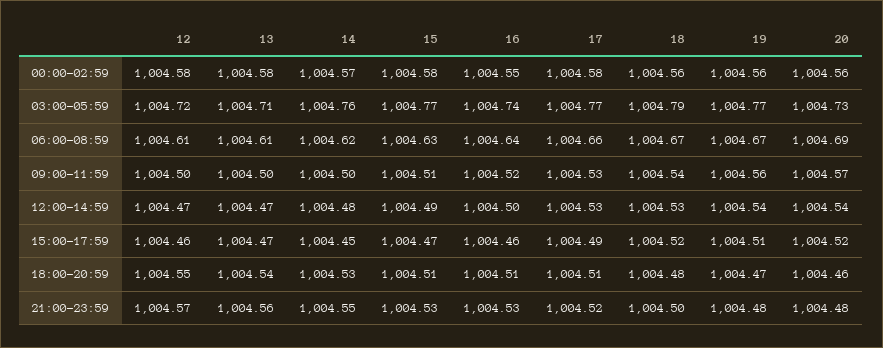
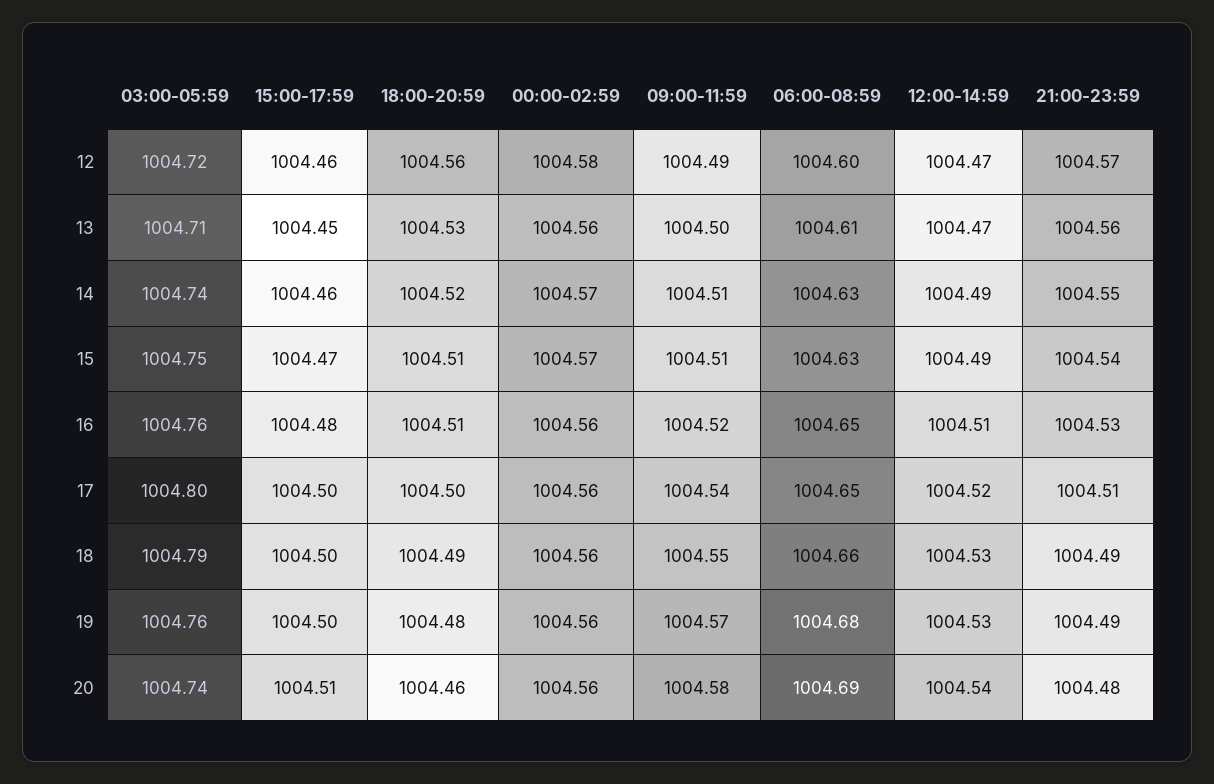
  {
    "12": {
      "00:00-02:59": 1004.58,
      "03:00-05:59": 1004.72,
-     "06:00-08:59": 1004.61,
+     "06:00-08:59": 1004.6,
-     "09:00-11:59": 1004.5,
+     "09:00-11:59": 1004.49,
      "12:00-14:59": 1004.47,
      "15:00-17:59": 1004.46,
-     "18:00-20:59": 1004.55,
+     "18:00-20:59": 1004.56,
      "21:00-23:59": 1004.57
    },
    "13": {
-     "00:00-02:59": 1004.58,
+     "00:00-02:59": 1004.56,
      "03:00-05:59": 1004.71,
      "06:00-08:59": 1004.61,
      "09:00-11:59": 1004.5,
      "12:00-14:59": 1004.47,
-     "15:00-17:59": 1004.47,
+     "15:00-17:59": 1004.45,
-     "18:00-20:59": 1004.54,
+     "18:00-20:59": 1004.53,
      "21:00-23:59": 1004.56
    },
    "14": {
      "00:00-02:59": 1004.57,
-     "03:00-05:59": 1004.76,
+     "03:00-05:59": 1004.74,
-     "06:00-08:59": 1004.62,
+     "06:00-08:59": 1004.63,
-     "09:00-11:59": 1004.5,
+     "09:00-11:59": 1004.51,
-     "12:00-14:59": 1004.48,
+     "12:00-14:59": 1004.49,
-     "15:00-17:59": 1004.45,
+     "15:00-17:59": 1004.46,
-     "18:00-20:59": 1004.53,
+     "18:00-20:59": 1004.52,
      "21:00-23:59": 1004.55
    },
    "15": {
-     "00:00-02:59": 1004.58,
+     "00:00-02:59": 1004.57,
-     "03:00-05:59": 1004.77,
+     "03:00-05:59": 1004.75,
      "06:00-08:59": 1004.63,
      "09:00-11:59": 1004.51,
      "12:00-14:59": 1004.49,
      "15:00-17:59": 1004.47,
      "18:00-20:59": 1004.51,
-     "21:00-23:59": 1004.53
+     "21:00-23:59": 1004.54
    },
    "16": {
-     "00:00-02:59": 1004.55,
+     "00:00-02:59": 1004.56,
-     "03:00-05:59": 1004.74,
+     "03:00-05:59": 1004.76,
-     "06:00-08:59": 1004.64,
+     "06:00-08:59": 1004.65,
      "09:00-11:59": 1004.52,
-     "12:00-14:59": 1004.5,
+     "12:00-14:59": 1004.51,
-     "15:00-17:59": 1004.46,
+     "15:00-17:59": 1004.48,
      "18:00-20:59": 1004.51,
      "21:00-23:59": 1004.53
    },
    "17": {
-     "00:00-02:59": 1004.58,
+     "00:00-02:59": 1004.56,
-     "03:00-05:59": 1004.77,
+     "03:00-05:59": 1004.8,
-     "06:00-08:59": 1004.66,
+     "06:00-08:59": 1004.65,
-     "09:00-11:59": 1004.53,
+     "09:00-11:59": 1004.54,
-     "12:00-14:59": 1004.53,
+     "12:00-14:59": 1004.52,
-     "15:00-17:59": 1004.49,
+     "15:00-17:59": 1004.5,
-     "18:00-20:59": 1004.51,
+     "18:00-20:59": 1004.5,
-     "21:00-23:59": 1004.52
+     "21:00-23:59": 1004.51
    },
    "18": {
      "00:00-02:59": 1004.56,
      "03:00-05:59": 1004.79,
-     "06:00-08:59": 1004.67,
+     "06:00-08:59": 1004.66,
-     "09:00-11:59": 1004.54,
+     "09:00-11:59": 1004.55,
      "12:00-14:59": 1004.53,
-     "15:00-17:59": 1004.52,
+     "15:00-17:59": 1004.5,
-     "18:00-20:59": 1004.48,
+     "18:00-20:59": 1004.49,
-     "21:00-23:59": 1004.5
+     "21:00-23:59": 1004.49
    },
    "19": {
      "00:00-02:59": 1004.56,
-     "03:00-05:59": 1004.77,
+     "03:00-05:59": 1004.76,
-     "06:00-08:59": 1004.67,
+     "06:00-08:59": 1004.68,
-     "09:00-11:59": 1004.56,
+     "09:00-11:59": 1004.57,
-     "12:00-14:59": 1004.54,
+     "12:00-14:59": 1004.53,
-     "15:00-17:59": 1004.51,
+     "15:00-17:59": 1004.5,
-     "18:00-20:59": 1004.47,
+     "18:00-20:59": 1004.48,
-     "21:00-23:59": 1004.48
+     "21:00-23:59": 1004.49
    },
    "20": {
      "00:00-02:59": 1004.56,
-     "03:00-05:59": 1004.73,
+     "03:00-05:59": 1004.74,
      "06:00-08:59": 1004.69,
-     "09:00-11:59": 1004.57,
+     "09:00-11:59": 1004.58,
      "12:00-14:59": 1004.54,
-     "15:00-17:59": 1004.52,
+     "15:00-17:59": 1004.51,
      "18:00-20:59": 1004.46,
      "21:00-23:59": 1004.48
    }
  }

